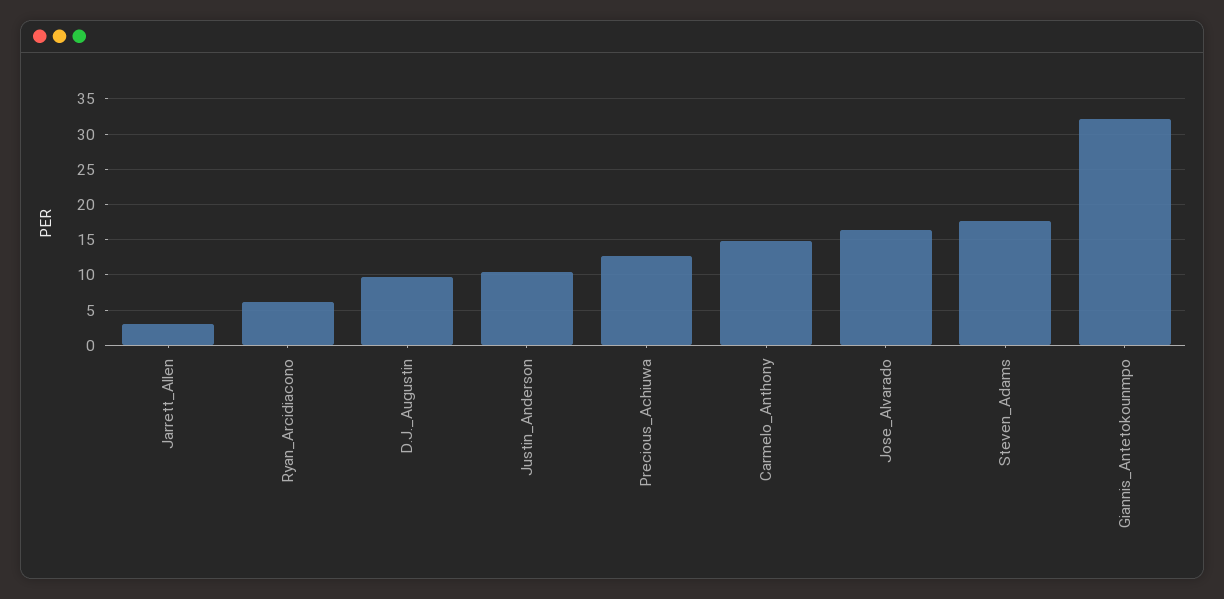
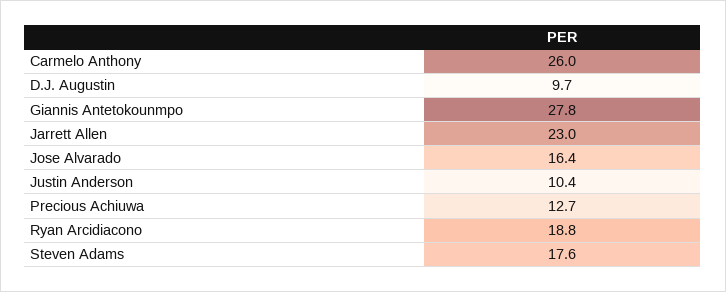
  {
-   "Jarrett_Allen": 3,
+   "Jarrett_Allen": 23,
-   "Ryan_Arcidiacono": 6,
+   "Ryan_Arcidiacono": 18.8,
    "D.J._Augustin": 9.7,
    "Justin_Anderson": 10.4,
    "Precious_Achiuwa": 12.7,
-   "Carmelo_Anthony": 15,
+   "Carmelo_Anthony": 26,
    "Jose_Alvarado": 16.4,
    "Steven_Adams": 17.6,
-   "Giannis_Antetokounmpo": 32
+   "Giannis_Antetokounmpo": 27.8
  }

